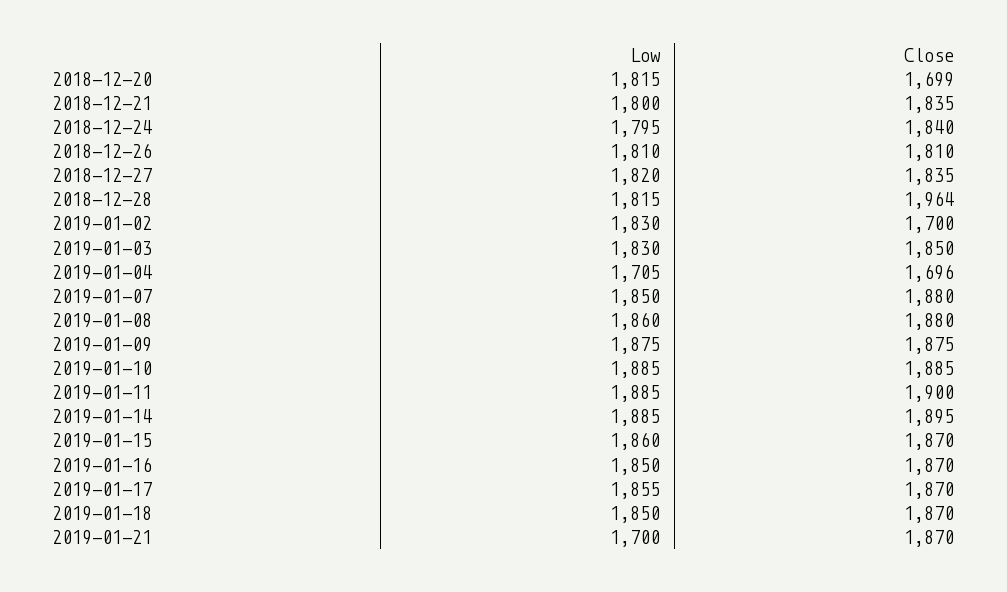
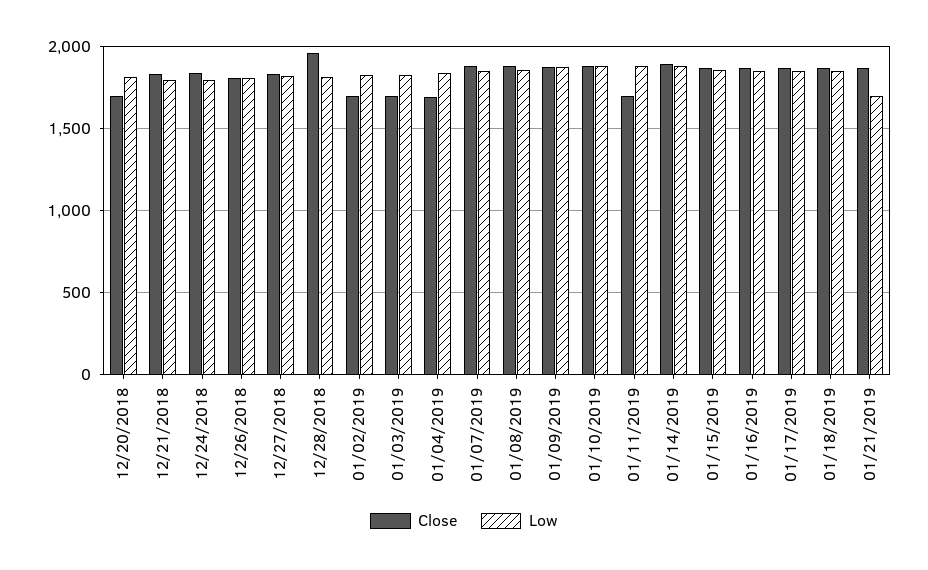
  {
    "Low": {
      "2018-12-20": 1815,
      "2018-12-21": 1800,
      "2018-12-24": 1795,
      "2018-12-26": 1810,
      "2018-12-27": 1820,
      "2018-12-28": 1815,
      "2019-01-02": 1830,
      "2019-01-03": 1830,
-     "2019-01-04": 1705,
+     "2019-01-04": 1850,
      "2019-01-07": 1850,
      "2019-01-08": 1860,
      "2019-01-09": 1875,
      "2019-01-10": 1885,
      "2019-01-11": 1885,
      "2019-01-14": 1885,
      "2019-01-15": 1860,
      "2019-01-16": 1850,
      "2019-01-17": 1855,
      "2019-01-18": 1850,
      "2019-01-21": 1700
    },
    "Close": {
      "2018-12-20": 1699,
      "2018-12-21": 1835,
      "2018-12-24": 1840,
      "2018-12-26": 1810,
      "2018-12-27": 1835,
      "2018-12-28": 1964,
      "2019-01-02": 1700,
-     "2019-01-03": 1850,
+     "2019-01-03": 1700,
      "2019-01-04": 1696,
      "2019-01-07": 1880,
      "2019-01-08": 1880,
      "2019-01-09": 1875,
      "2019-01-10": 1885,
-     "2019-01-11": 1900,
+     "2019-01-11": 1700,
      "2019-01-14": 1895,
      "2019-01-15": 1870,
      "2019-01-16": 1870,
      "2019-01-17": 1870,
      "2019-01-18": 1870,
      "2019-01-21": 1870
    }
  }

